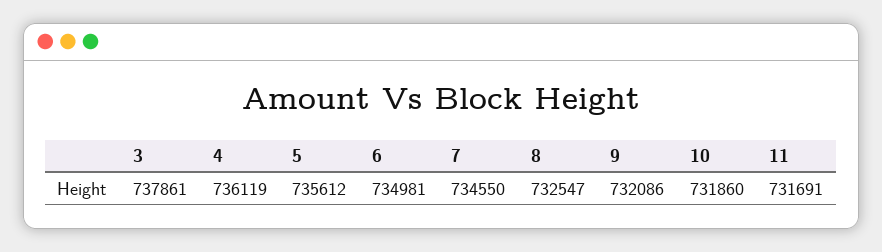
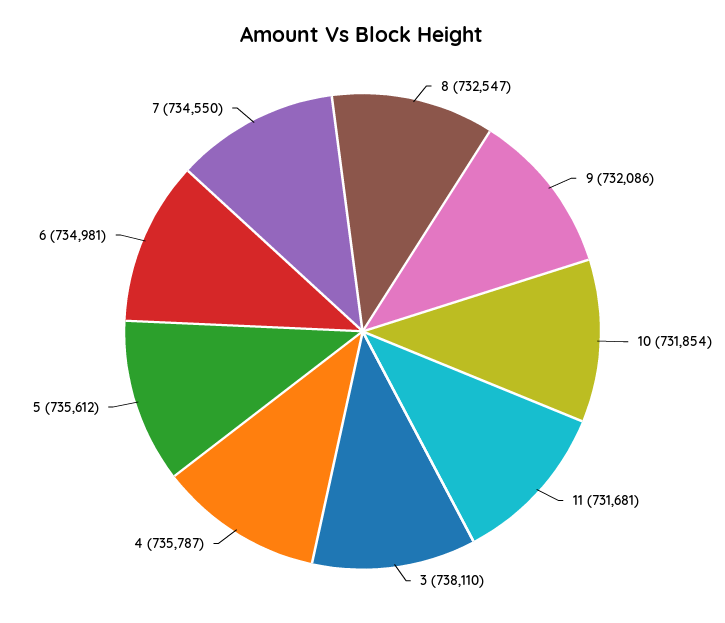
  {
-   "3": 737861,
+   "3": 738110,
-   "4": 736119,
+   "4": 735787,
    "5": 735612,
    "6": 734981,
    "7": 734550,
    "8": 732547,
    "9": 732086,
-   "10": 731860,
+   "10": 731854,
-   "11": 731691
+   "11": 731681
  }

